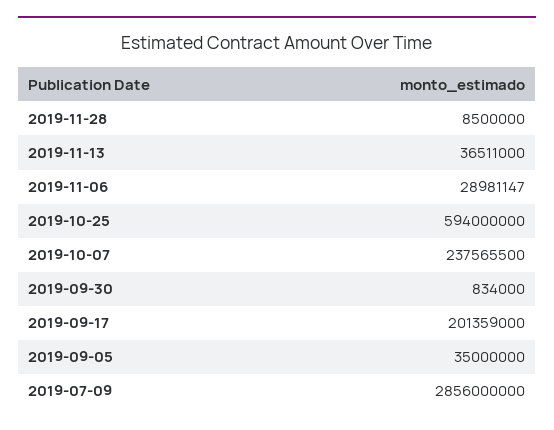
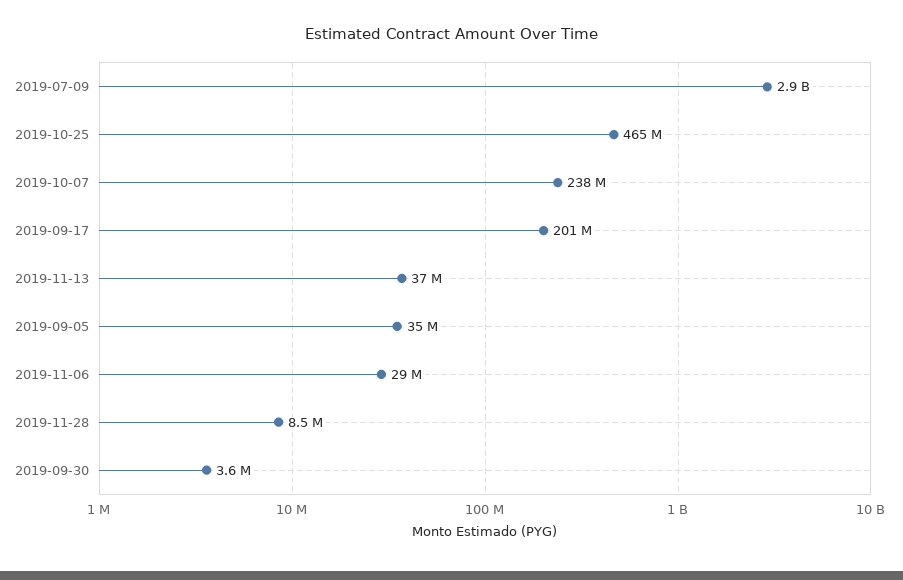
  {
    "2019-11-28": 8500000,
    "2019-11-13": 36511000,
    "2019-11-06": 28981147,
-   "2019-10-25": 594000000,
+   "2019-10-25": 465000000,
    "2019-10-07": 237565500,
-   "2019-09-30": 834000,
+   "2019-09-30": 3600000,
    "2019-09-17": 201359000,
    "2019-09-05": 35000000,
    "2019-07-09": 2856000000
  }

